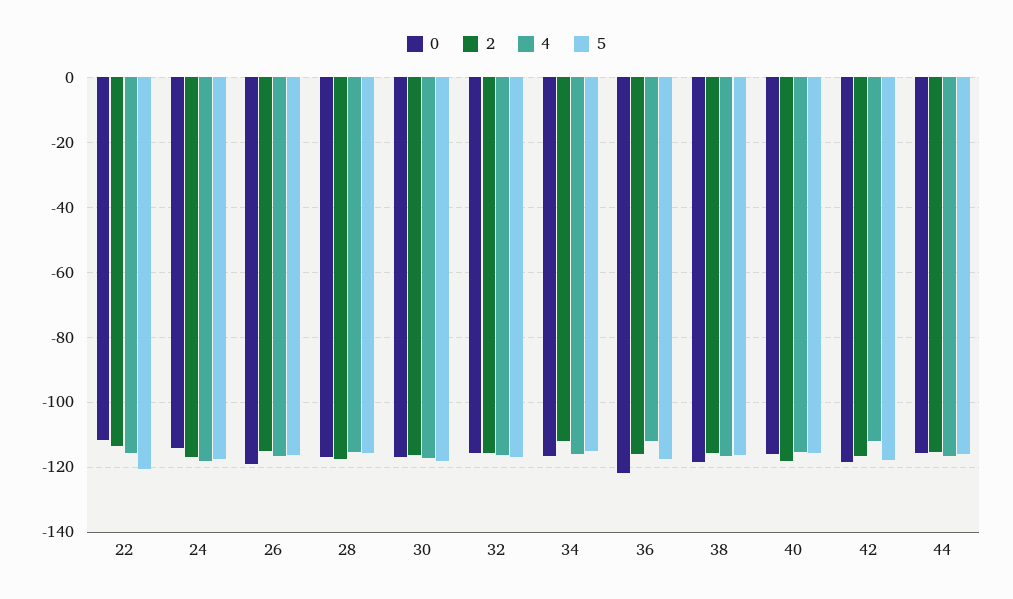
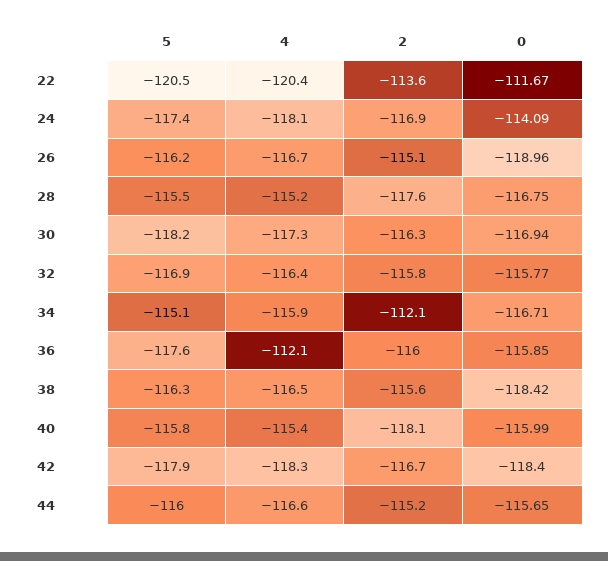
  {
    "0": {
      "22": -111.67,
      "24": -114.09,
      "26": -118.96,
      "28": -116.75,
      "30": -116.94,
      "32": -115.77,
      "34": -116.71,
-     "36": -122,
+     "36": -115.85,
      "38": -118.42,
      "40": -115.99,
      "42": -118.4,
      "44": -115.65
    },
    "2": {
      "22": -113.6,
      "24": -116.9,
      "26": -115.1,
      "28": -117.6,
      "30": -116.3,
      "32": -115.8,
      "34": -112.1,
      "36": -116,
      "38": -115.6,
      "40": -118.1,
      "42": -116.7,
      "44": -115.2
    },
    "4": {
-     "22": -116,
+     "22": -120.4,
      "24": -118.1,
      "26": -116.7,
      "28": -115.2,
      "30": -117.3,
      "32": -116.4,
      "34": -115.9,
      "36": -112.1,
      "38": -116.5,
      "40": -115.4,
-     "42": -112,
+     "42": -118.3,
      "44": -116.6
    },
    "5": {
      "22": -120.5,
      "24": -117.4,
      "26": -116.2,
      "28": -115.5,
      "30": -118.2,
      "32": -116.9,
      "34": -115.1,
      "36": -117.6,
      "38": -116.3,
      "40": -115.8,
      "42": -117.9,
      "44": -116
    }
  }

